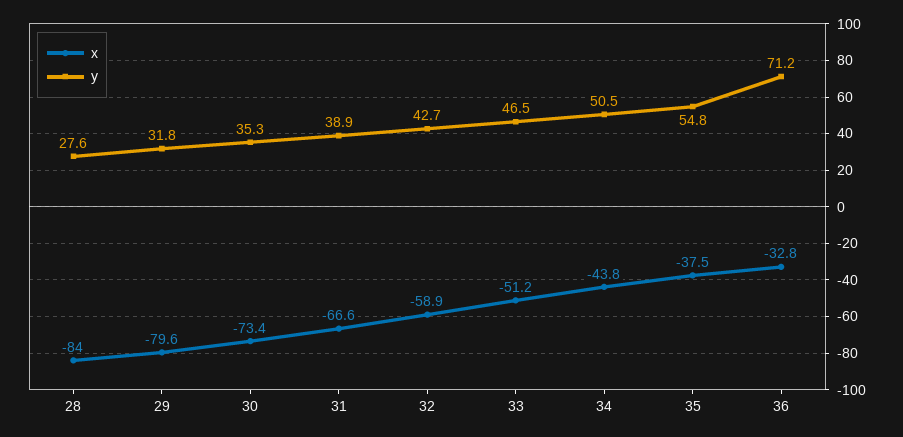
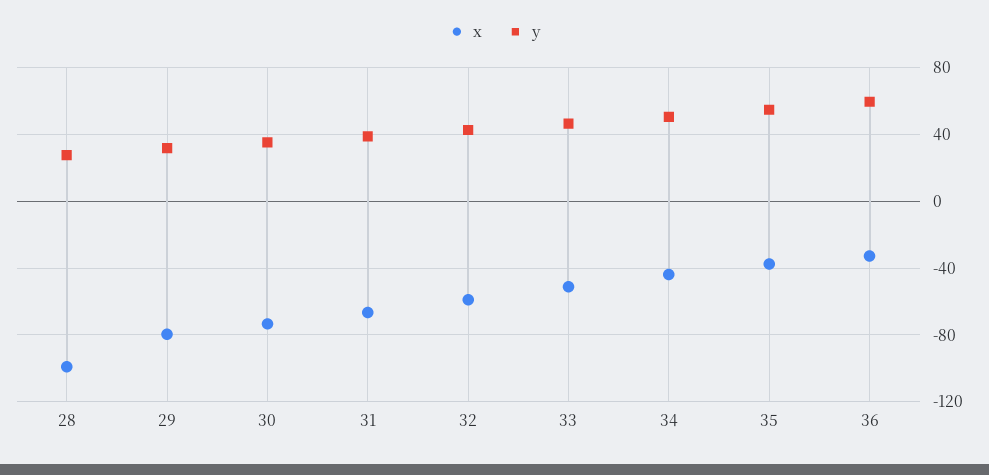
  {
    "x": {
-     "28": -84,
+     "28": -100,
      "29": -79.6,
      "30": -73.4,
      "31": -66.6,
      "32": -58.9,
      "33": -51.2,
      "34": -43.8,
      "35": -37.5,
      "36": -32.8
    },
    "y": {
      "28": 27.6,
      "29": 31.8,
      "30": 35.3,
      "31": 38.9,
      "32": 42.7,
      "33": 46.5,
      "34": 50.5,
      "35": 54.8,
-     "36": 71.2
+     "36": 60
    }
  }

